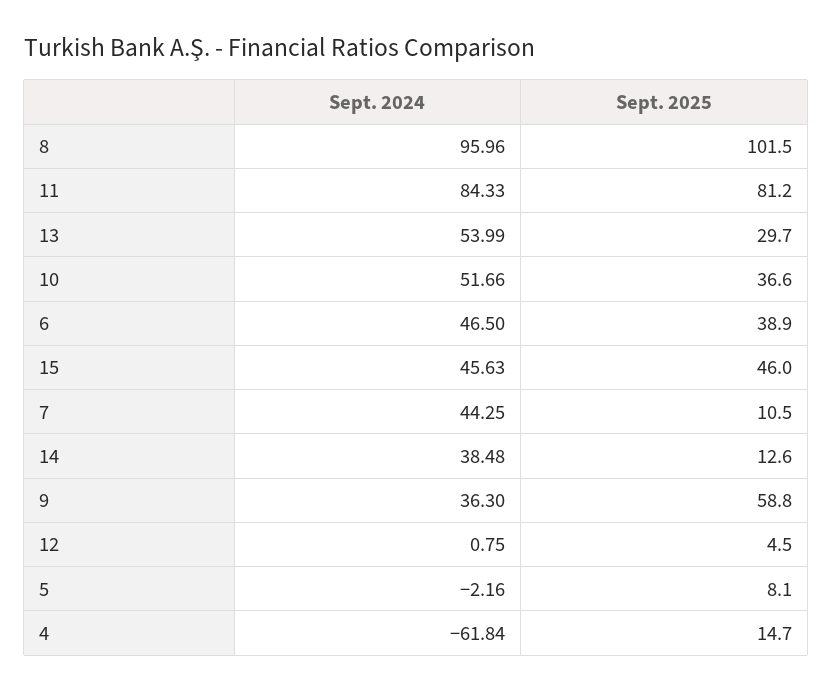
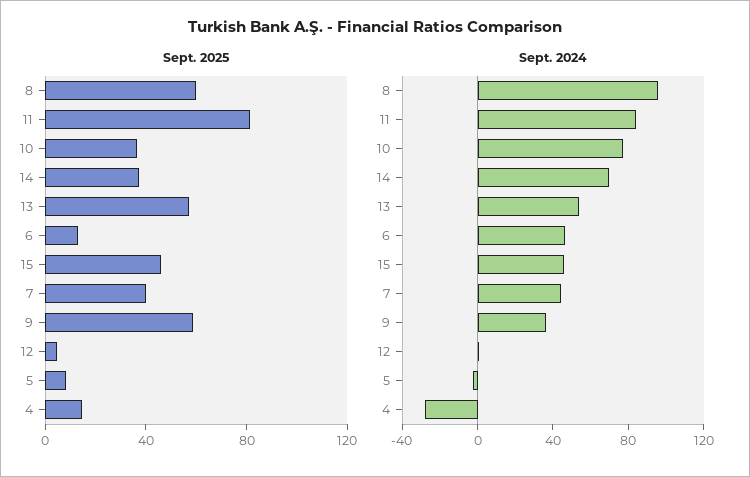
  {
    "Sept. 2024": {
      "8": 95.96,
      "11": 84.33,
      "13": 53.99,
-     "10": 51.66,
+     "10": 80,
      "6": 46.5,
      "15": 45.63,
      "7": 44.25,
-     "14": 38.48,
+     "14": 70,
      "9": 36.3,
      "12": 0.75,
      "5": -2.16,
-     "4": -61.84
+     "4": -30
    },
    "Sept. 2025": {
-     "8": 101.5,
+     "8": 60,
      "11": 81.2,
-     "13": 29.7,
+     "13": 60,
      "10": 36.6,
-     "6": 38.9,
+     "6": 10,
      "15": 46,
-     "7": 10.5,
+     "7": 40,
-     "14": 12.6,
+     "14": 40,
      "9": 58.8,
      "12": 4.5,
      "5": 8.1,
      "4": 14.7
    }
  }

